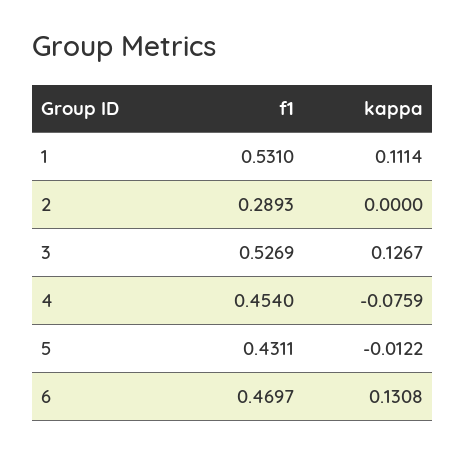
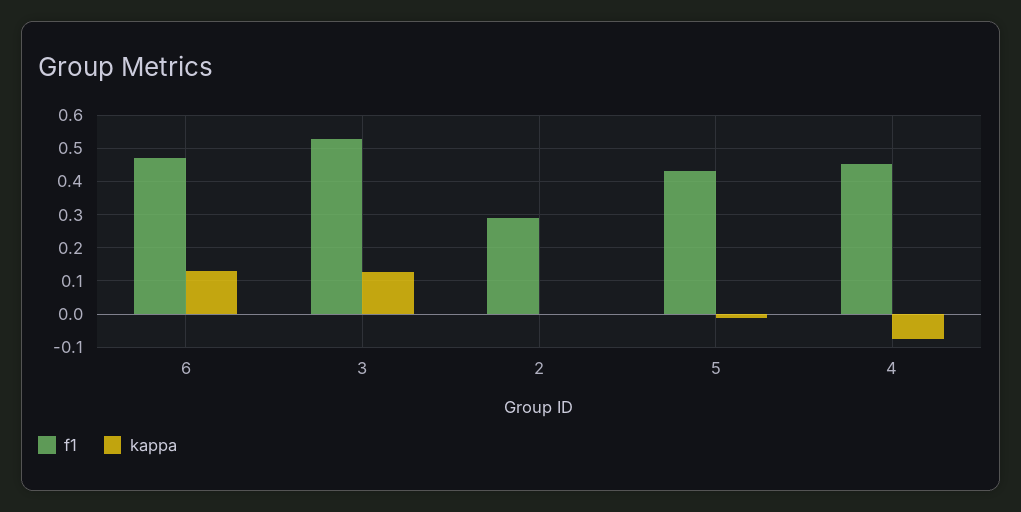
  {
    "f1": {
-     "1": 0.531,
      "2": 0.2893,
      "3": 0.5269,
      "4": 0.454,
      "5": 0.4311,
      "6": 0.4697
    },
    "kappa": {
-     "1": 0.1114,
      "2": 0,
      "3": 0.1267,
      "4": -0.0759,
      "5": -0.0122,
      "6": 0.1308
    }
  }

